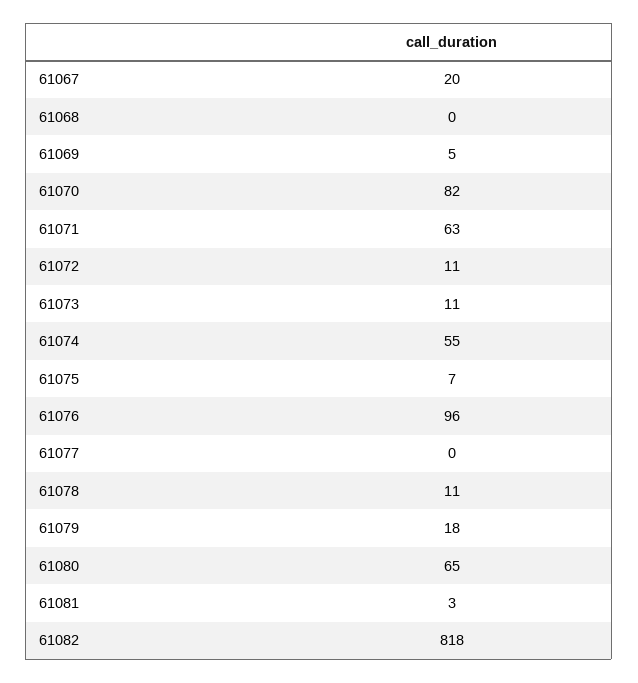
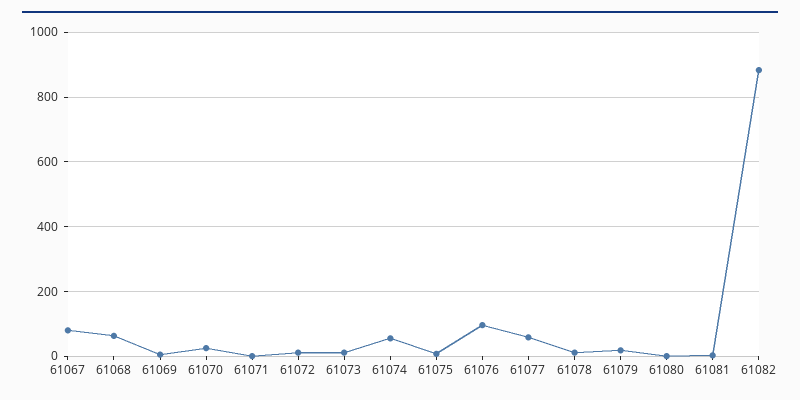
  {
-   "61067": 20,
+   "61067": 80,
-   "61068": 0,
+   "61068": 60,
    "61069": 5,
-   "61070": 82,
+   "61070": 20,
-   "61071": 63,
+   "61071": 0,
    "61072": 11,
    "61073": 11,
    "61074": 55,
    "61075": 7,
    "61076": 96,
-   "61077": 0,
+   "61077": 60,
    "61078": 11,
    "61079": 18,
-   "61080": 65,
+   "61080": 0,
    "61081": 3,
-   "61082": 818
+   "61082": 880
  }

